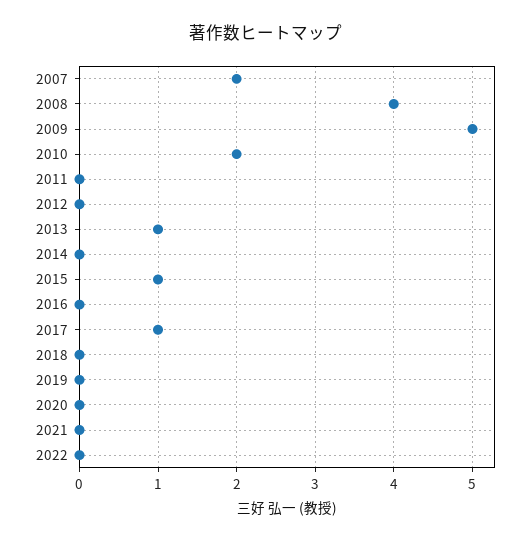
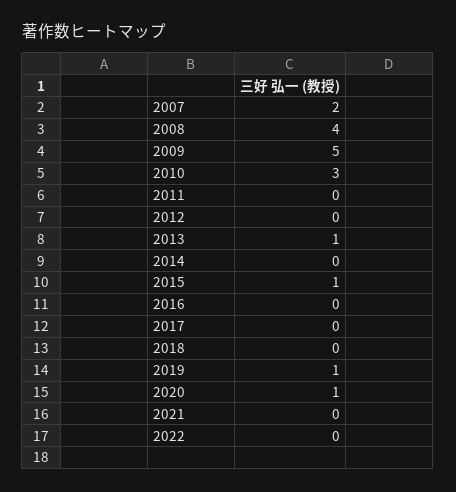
  {
    "2007": 2,
    "2008": 4,
    "2009": 5,
-   "2010": 2,
+   "2010": 3,
    "2011": 0,
    "2012": 0,
    "2013": 1,
    "2014": 0,
    "2015": 1,
    "2016": 0,
-   "2017": 1,
+   "2017": 0,
    "2018": 0,
-   "2019": 0,
+   "2019": 1,
-   "2020": 0,
+   "2020": 1,
    "2021": 0,
    "2022": 0
  }

